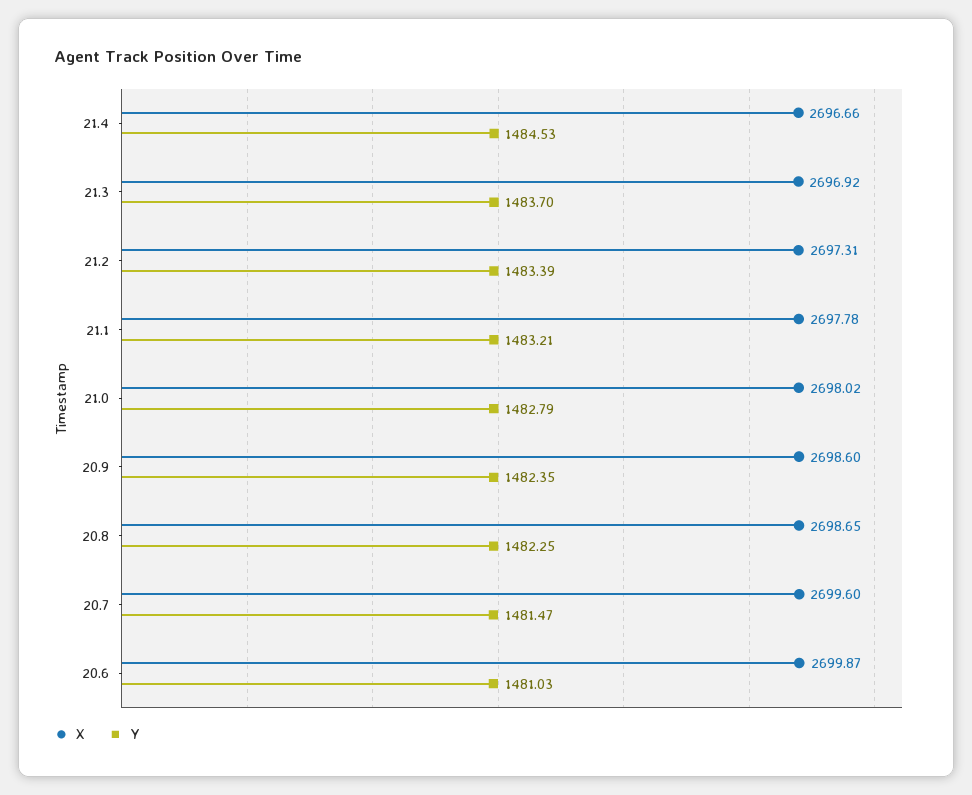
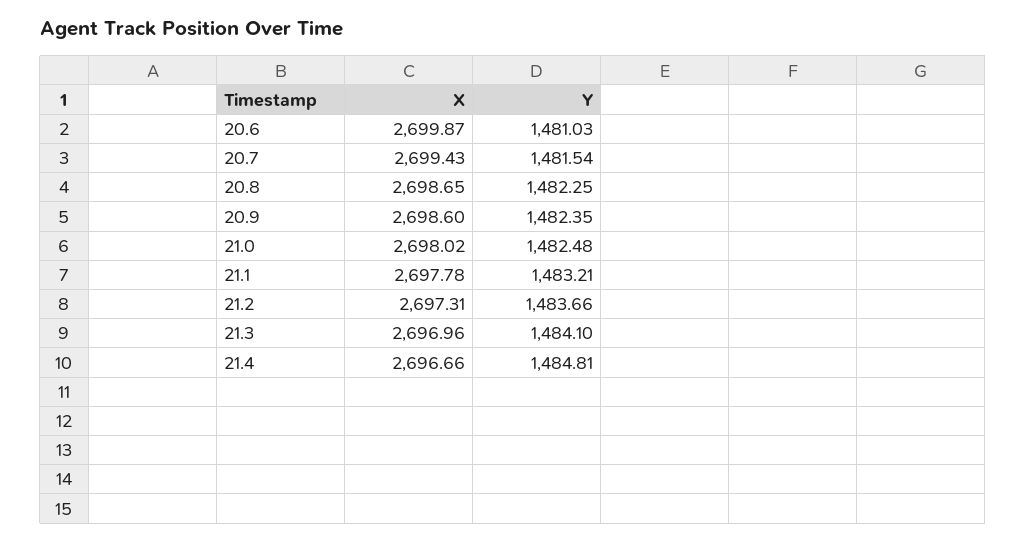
  {
    "X": {
      "21.4": 2696.66,
-     "21.3": 2696.92,
+     "21.3": 2696.96,
      "21.2": 2697.31,
      "21.1": 2697.78,
      "21.0": 2698.02,
      "20.9": 2698.6,
      "20.8": 2698.65,
-     "20.7": 2699.6,
+     "20.7": 2699.43,
      "20.6": 2699.87
    },
    "Y": {
-     "21.4": 1484.53,
+     "21.4": 1484.81,
-     "21.3": 1483.7,
+     "21.3": 1484.1,
-     "21.2": 1483.39,
+     "21.2": 1483.66,
      "21.1": 1483.21,
-     "21.0": 1482.79,
+     "21.0": 1482.48,
      "20.9": 1482.35,
      "20.8": 1482.25,
-     "20.7": 1481.47,
+     "20.7": 1481.54,
      "20.6": 1481.03
    }
  }

